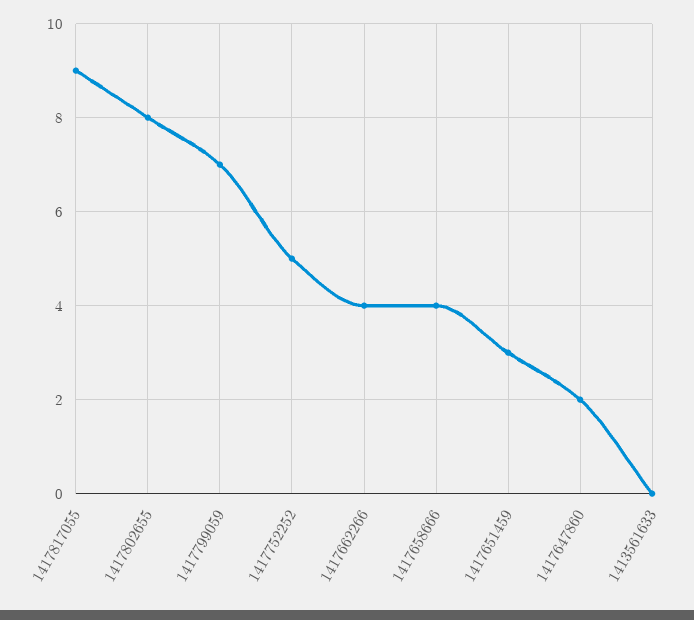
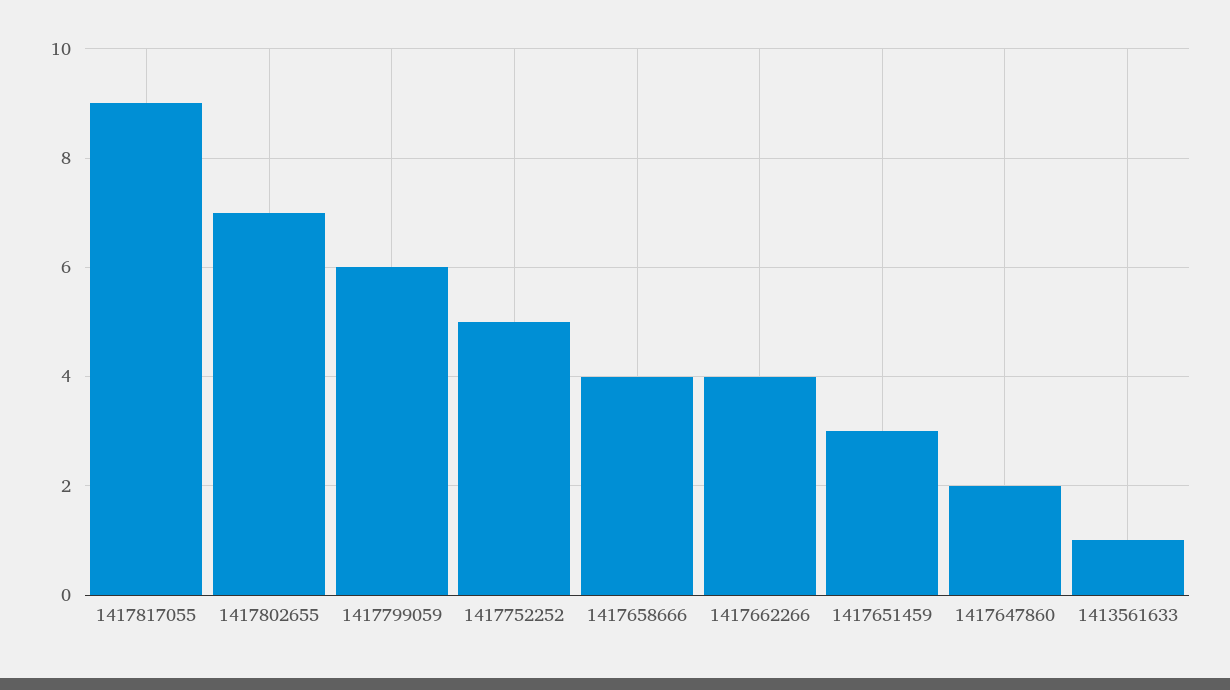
  {
    "1417817055": 9,
-   "1417802655": 8,
+   "1417802655": 7,
-   "1417799059": 7,
+   "1417799059": 6,
    "1417752252": 5,
    "1417662266": 4,
    "1417658666": 4,
    "1417651459": 3,
    "1417647860": 2,
-   "1413561633": 0
+   "1413561633": 1
  }

